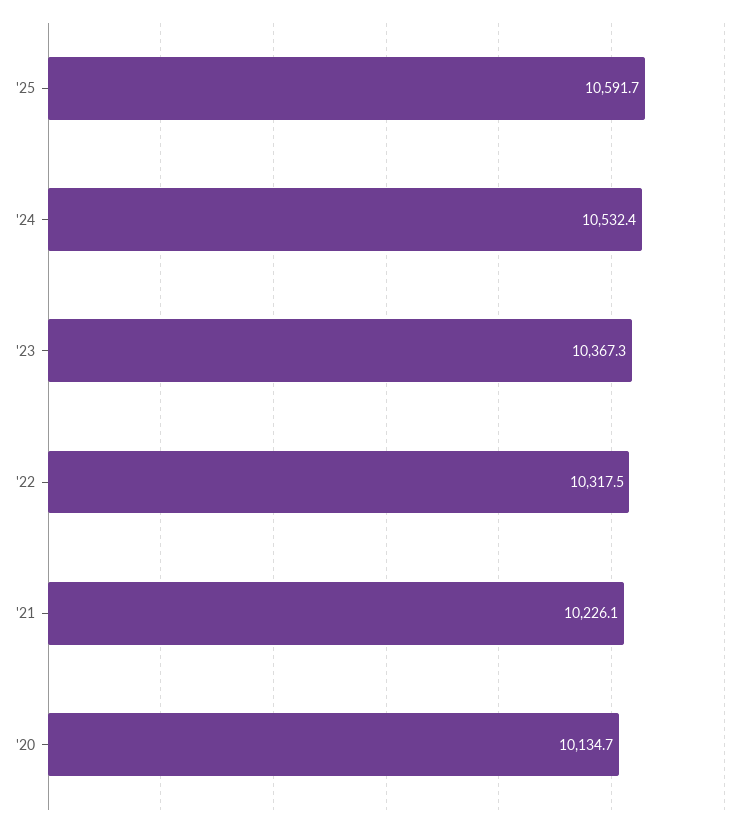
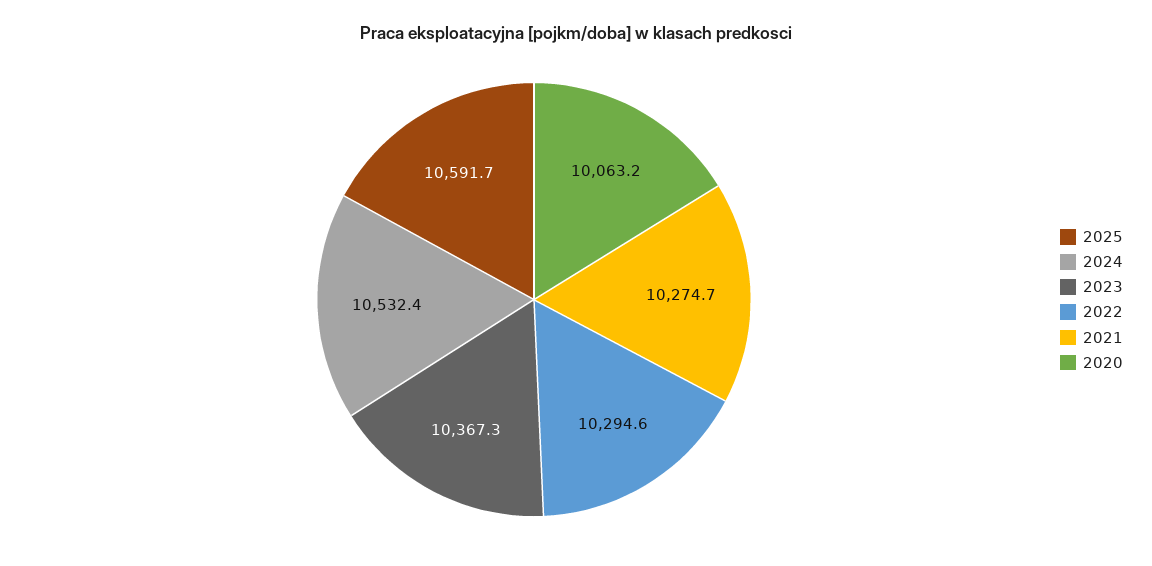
  {
    "'25": 10591.7,
    "'24": 10532.4,
    "'23": 10367.3,
-   "'22": 10317.5,
+   "'22": 10294.6,
-   "'21": 10226.1,
+   "'21": 10274.7,
-   "'20": 10134.7
+   "'20": 10063.2
  }

